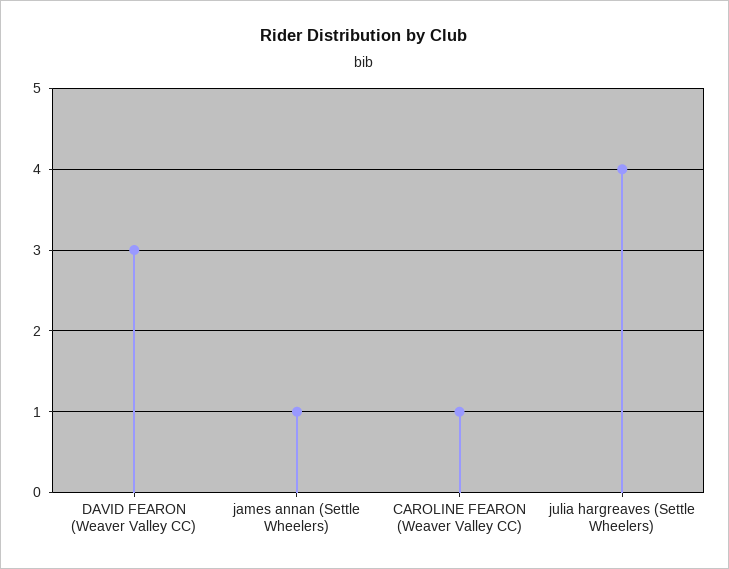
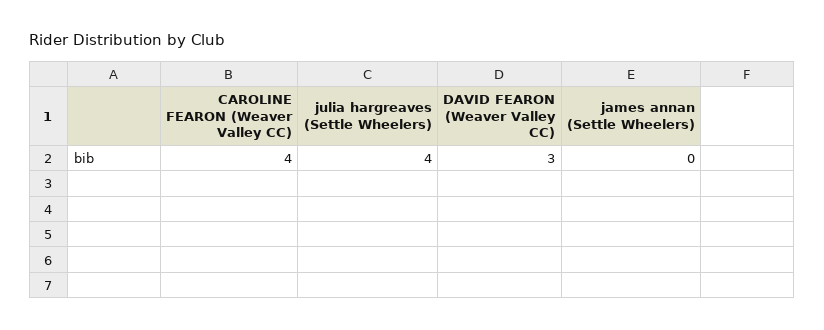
  {
    "DAVID FEARON (Weaver Valley CC)": 3,
-   "james annan (Settle Wheelers)": 1,
+   "james annan (Settle Wheelers)": 0,
-   "CAROLINE FEARON (Weaver Valley CC)": 1,
+   "CAROLINE FEARON (Weaver Valley CC)": 4,
    "julia hargreaves (Settle Wheelers)": 4
  }

